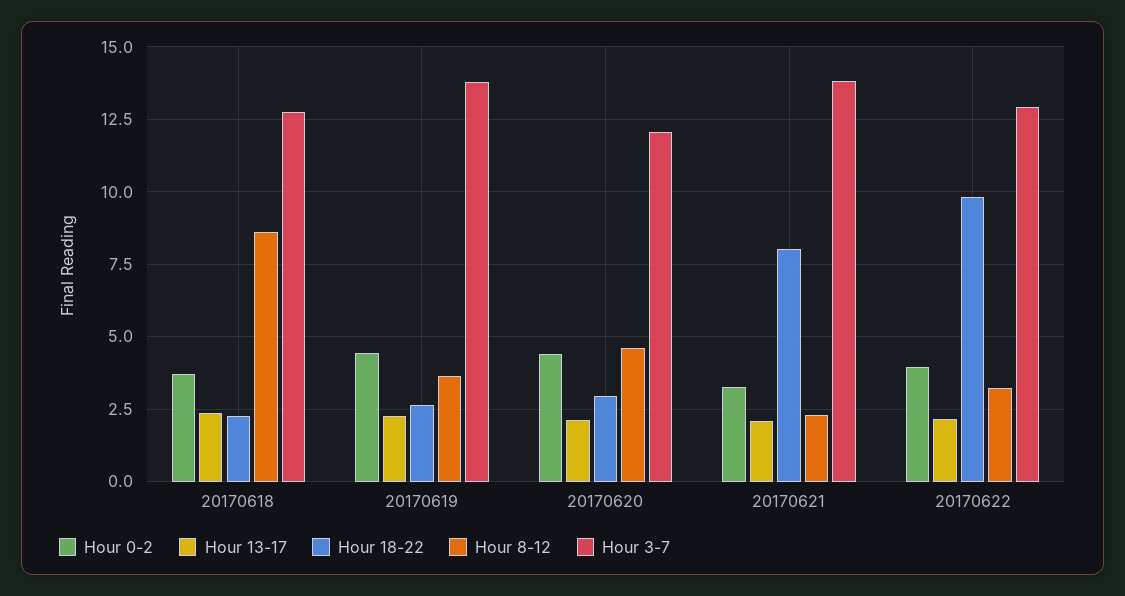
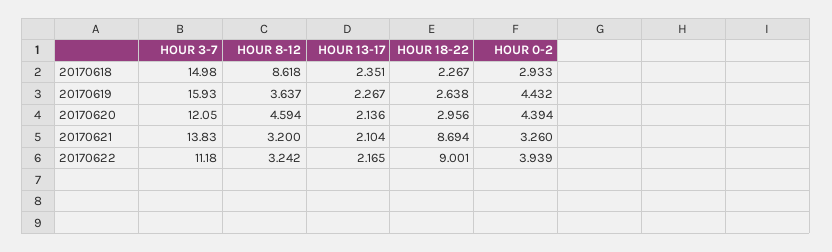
  {
    "Hour 0-2": {
-     "20170618": 3.75,
+     "20170618": 2.933,
      "20170619": 4.432,
      "20170620": 4.394,
      "20170621": 3.26,
      "20170622": 3.939
    },
    "Hour 13-17": {
      "20170618": 2.351,
      "20170619": 2.267,
      "20170620": 2.136,
      "20170621": 2.104,
      "20170622": 2.165
    },
    "Hour 18-22": {
      "20170618": 2.267,
      "20170619": 2.638,
      "20170620": 2.956,
-     "20170621": 8,
+     "20170621": 8.694,
-     "20170622": 9.75
+     "20170622": 9.001
    },
    "Hour 8-12": {
      "20170618": 8.618,
      "20170619": 3.637,
      "20170620": 4.594,
-     "20170621": 2.25,
+     "20170621": 3.2,
      "20170622": 3.242
    },
    "Hour 3-7": {
-     "20170618": 12.75,
+     "20170618": 14.98,
-     "20170619": 13.75,
+     "20170619": 15.93,
      "20170620": 12.05,
      "20170621": 13.83,
-     "20170622": 13
+     "20170622": 11.18
    }
  }

